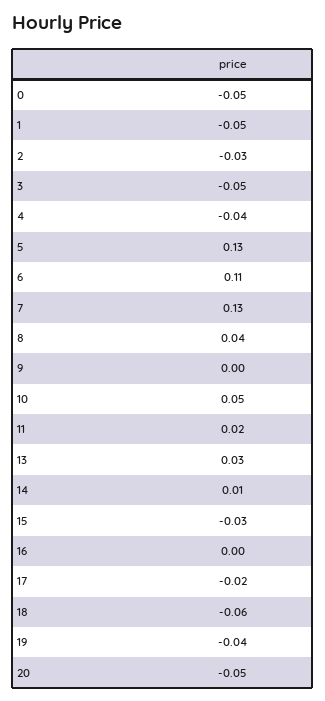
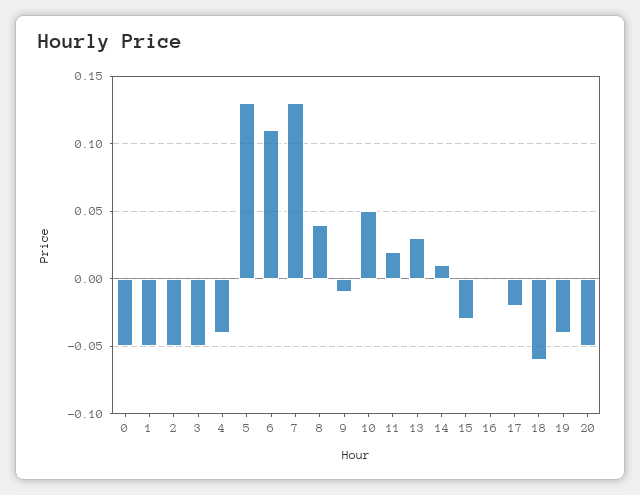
  {
    "0": -0.05,
    "1": -0.05,
-   "2": -0.03,
+   "2": -0.05,
    "3": -0.05,
    "4": -0.04,
    "5": 0.13,
    "6": 0.11,
    "7": 0.13,
    "8": 0.04,
-   "9": 0,
+   "9": -0.01,
    "10": 0.05,
    "11": 0.02,
    "13": 0.03,
    "14": 0.01,
    "15": -0.03,
    "16": 0,
    "17": -0.02,
    "18": -0.06,
    "19": -0.04,
    "20": -0.05
  }

